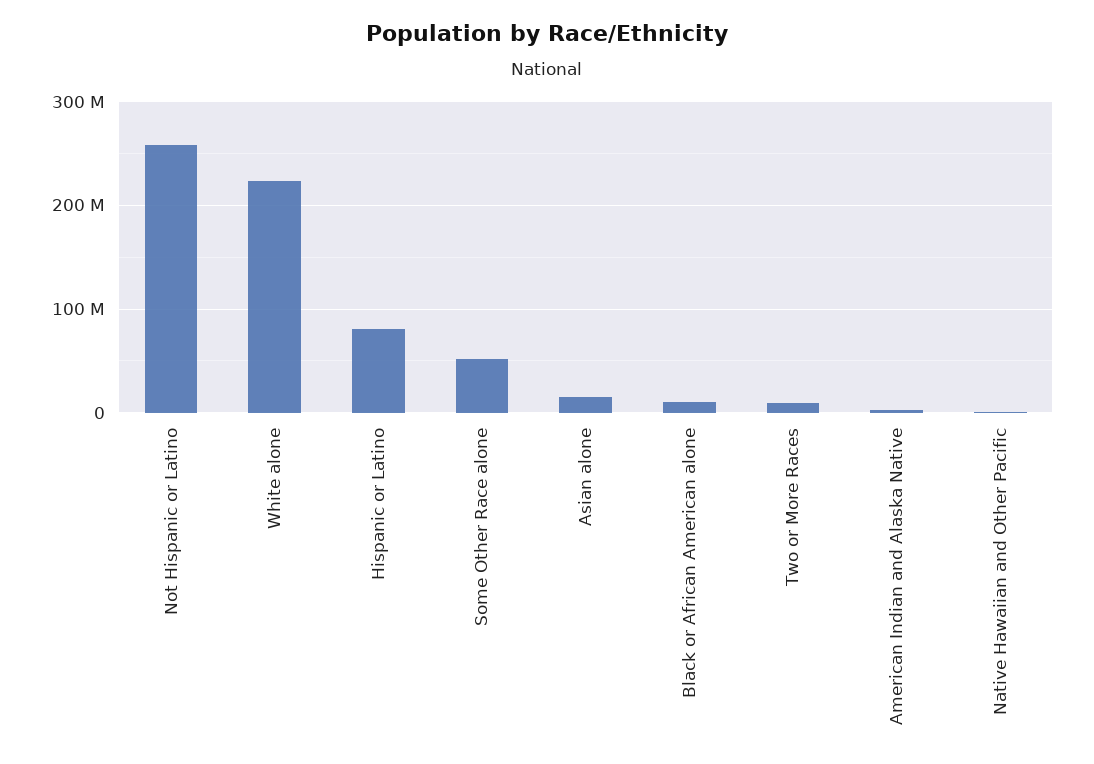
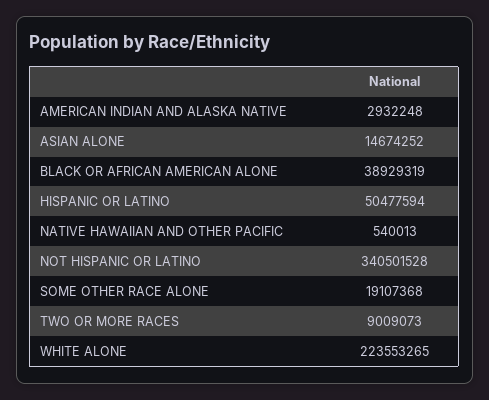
  {
-   "Not Hispanic or Latino": 260000000,
+   "Not Hispanic or Latino": 340501528,
    "White alone": 223553265,
-   "Hispanic or Latino": 80000000,
+   "Hispanic or Latino": 50477594,
-   "Some Other Race alone": 50000000,
+   "Some Other Race alone": 19107368,
    "Asian alone": 14674252,
-   "Black or African American alone": 10000000,
+   "Black or African American alone": 38929319,
    "Two or More Races": 9009073,
    "American Indian and Alaska Native": 2932248,
    "Native Hawaiian and Other Pacific": 540013
  }

